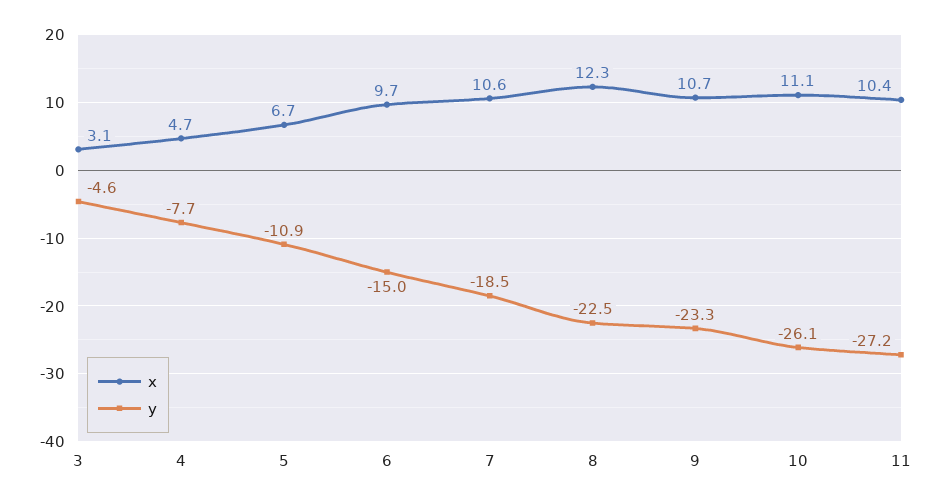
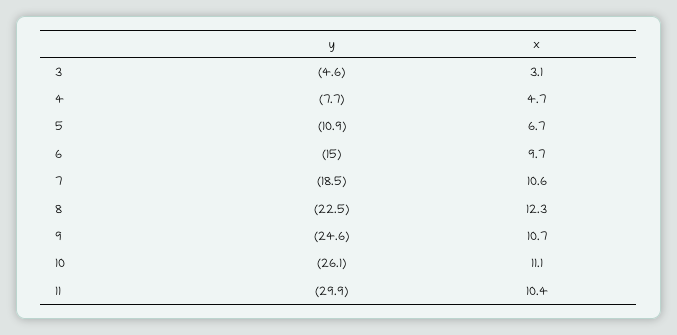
  {
    "x": {
      "3": 3.1,
      "4": 4.7,
      "5": 6.7,
      "6": 9.7,
      "7": 10.6,
      "8": 12.3,
      "9": 10.7,
      "10": 11.1,
      "11": 10.4
    },
    "y": {
      "3": -4.6,
      "4": -7.7,
      "5": -10.9,
      "6": -15,
      "7": -18.5,
      "8": -22.5,
-     "9": -23.3,
+     "9": -24.6,
      "10": -26.1,
-     "11": -27.2
+     "11": -29.9
    }
  }

